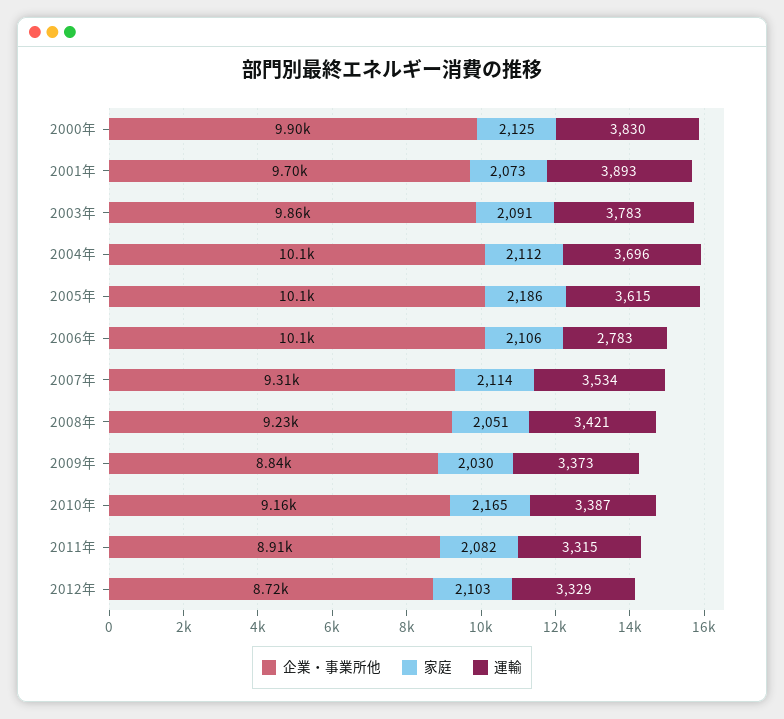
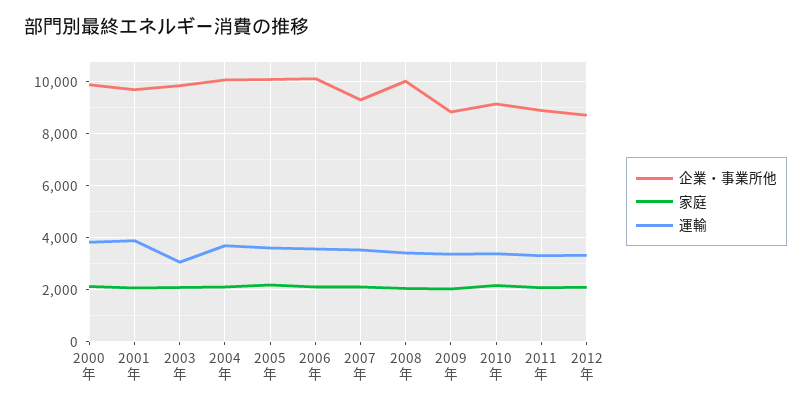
  {
    "企業・事業所他": {
      "2000年": 9900,
      "2001年": 9700,
      "2003年": 9860,
      "2004年": 10100,
      "2005年": 10100,
      "2006年": 10100,
      "2007年": 9310,
-     "2008年": 9230,
+     "2008年": 10000,
      "2009年": 8840,
      "2010年": 9160,
      "2011年": 8910,
      "2012年": 8720
    },
    "家庭": {
      "2000年": 2125,
      "2001年": 2073,
      "2003年": 2091,
      "2004年": 2112,
      "2005年": 2186,
      "2006年": 2106,
      "2007年": 2114,
      "2008年": 2051,
      "2009年": 2030,
      "2010年": 2165,
      "2011年": 2082,
      "2012年": 2103
    },
    "運輸": {
      "2000年": 3830,
      "2001年": 3893,
-     "2003年": 3783,
+     "2003年": 3000,
      "2004年": 3696,
      "2005年": 3615,
-     "2006年": 2783,
+     "2006年": 3500,
      "2007年": 3534,
      "2008年": 3421,
      "2009年": 3373,
      "2010年": 3387,
      "2011年": 3315,
      "2012年": 3329
    }
  }

